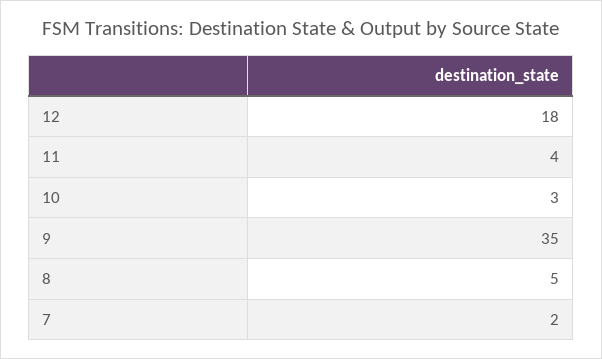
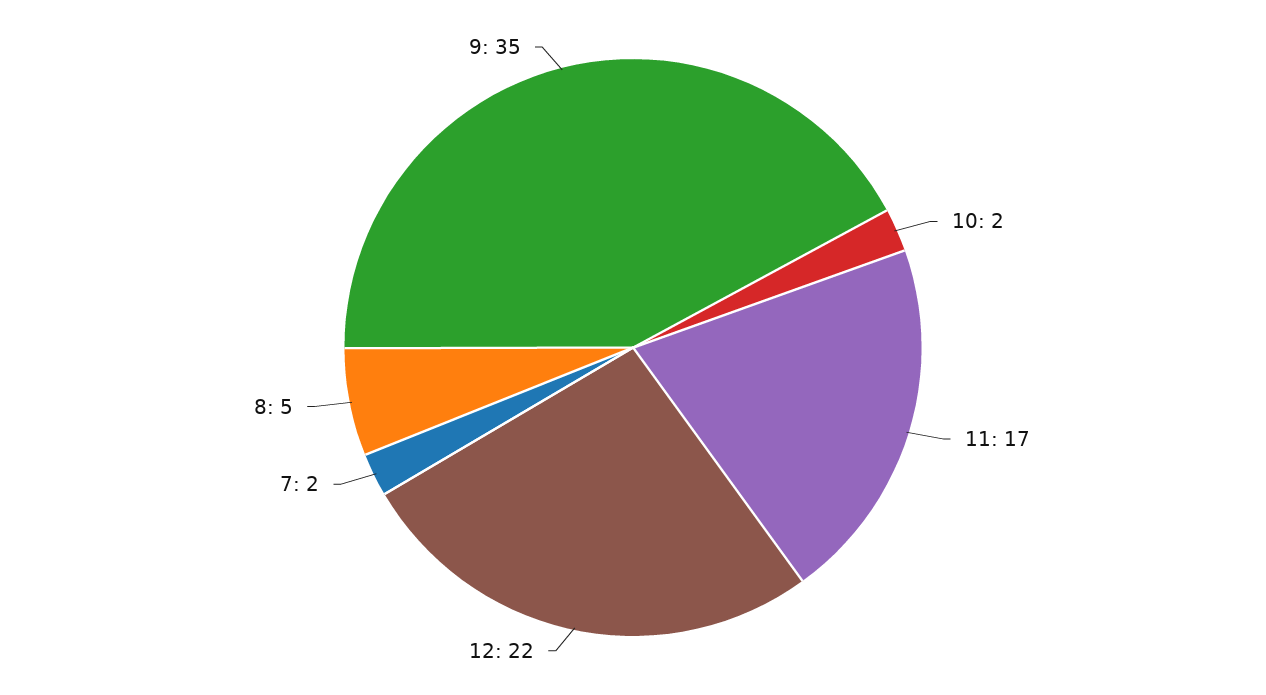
  {
-   "12": 18,
+   "12": 22,
-   "11": 4,
+   "11": 17,
-   "10": 3,
+   "10": 2,
    "9": 35,
    "8": 5,
    "7": 2
  }

